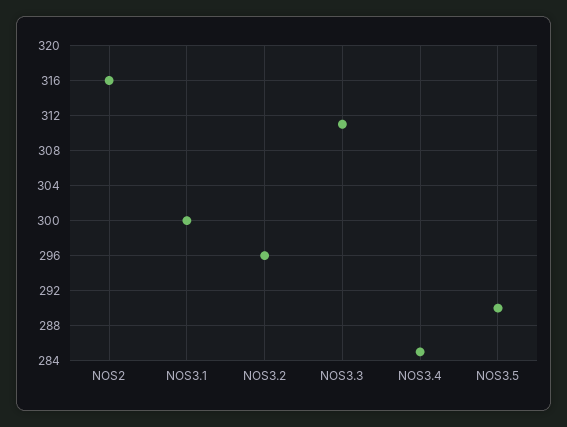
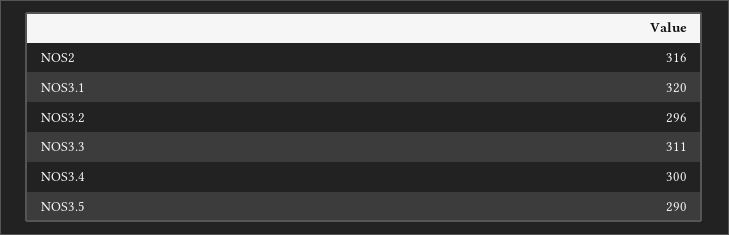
  {
    "NOS2": 316,
-   "NOS3.1": 300,
+   "NOS3.1": 320,
    "NOS3.2": 296,
    "NOS3.3": 311,
-   "NOS3.4": 285,
+   "NOS3.4": 300,
    "NOS3.5": 290
  }

